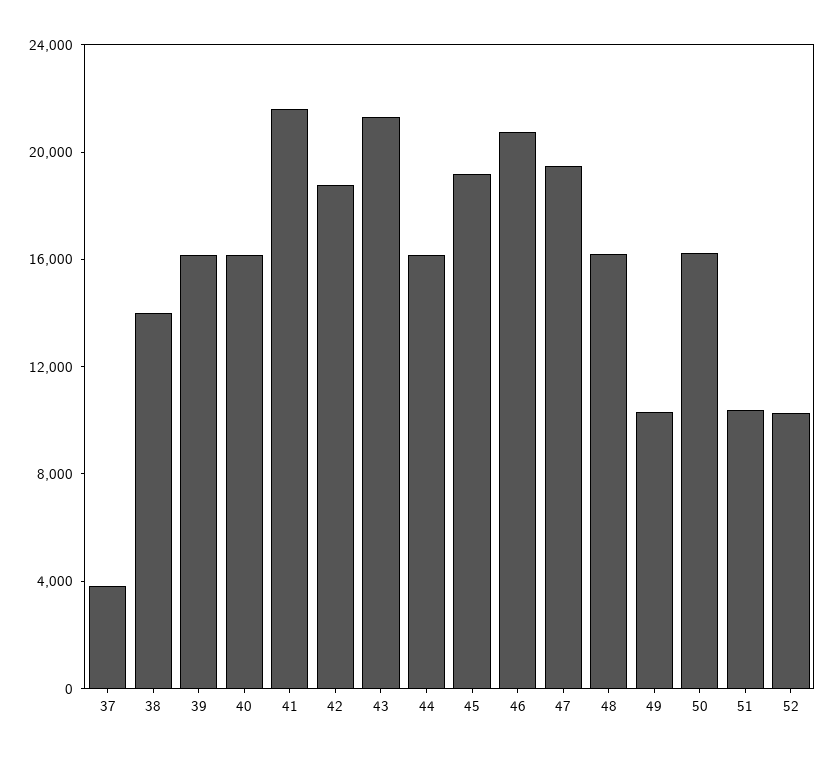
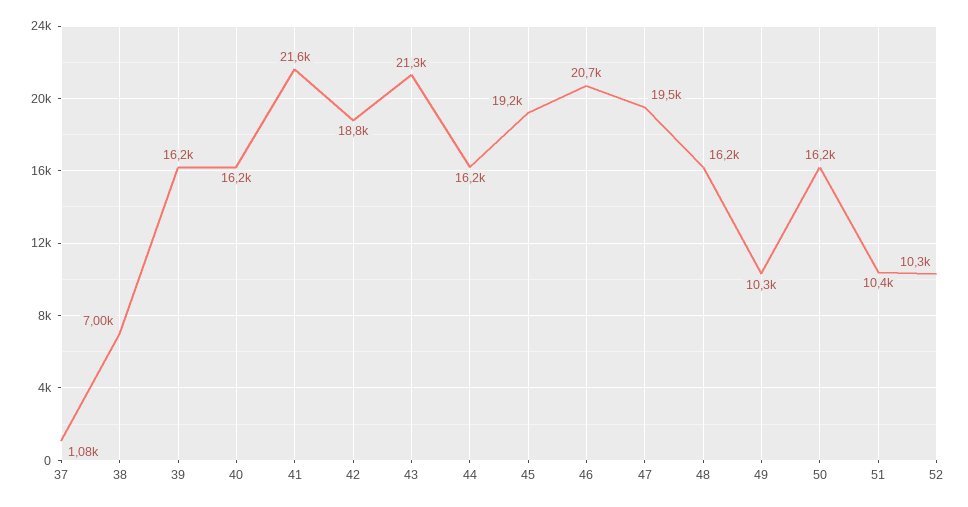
  {
-   "37": 4000,
+   "37": 1080,
-   "38": 14000,
+   "38": 7000,
    "39": 16200,
    "40": 16200,
    "41": 21600,
    "42": 18800,
    "43": 21300,
    "44": 16200,
    "45": 19200,
    "46": 20700,
    "47": 19500,
    "48": 16200,
    "49": 10300,
    "50": 16200,
    "51": 10400,
    "52": 10300
  }

